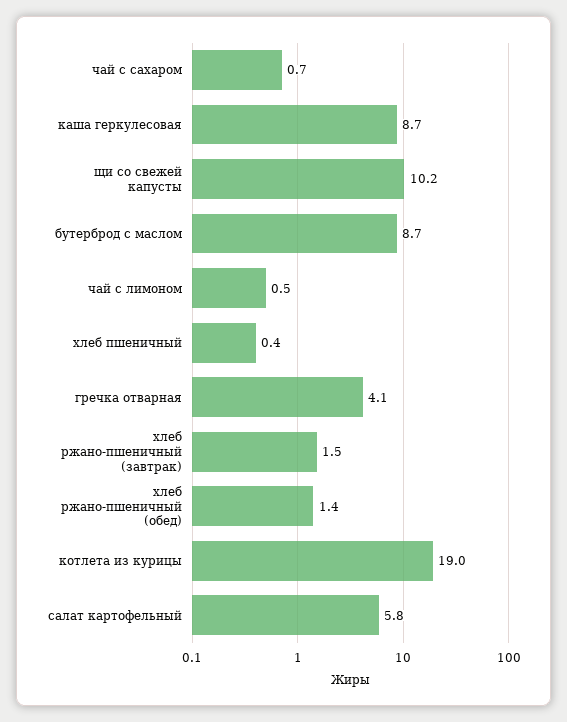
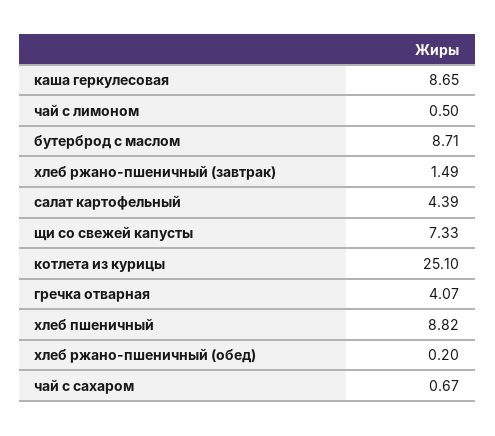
  {
    "чай с сахаром": 0.67,
    "каша геркулесовая": 8.65,
-   "щи со свежей капусты": 10.2,
+   "щи со свежей капусты": 7.33,
    "бутерброд с маслом": 8.71,
    "чай с лимоном": 0.5,
-   "хлеб пшеничный": 0.4,
+   "хлеб пшеничный": 8.82,
    "гречка отварная": 4.07,
    "хлеб ржано-пшеничный (завтрак)": 1.49,
-   "хлеб ржано-пшеничный (обед)": 1.4,
+   "хлеб ржано-пшеничный (обед)": 0.2,
-   "котлета из курицы": 19,
+   "котлета из курицы": 25.1,
-   "салат картофельный": 5.8
+   "салат картофельный": 4.39
  }

